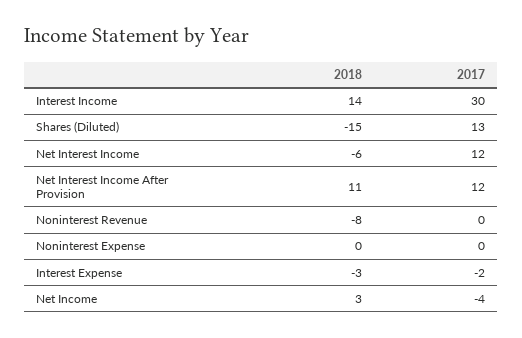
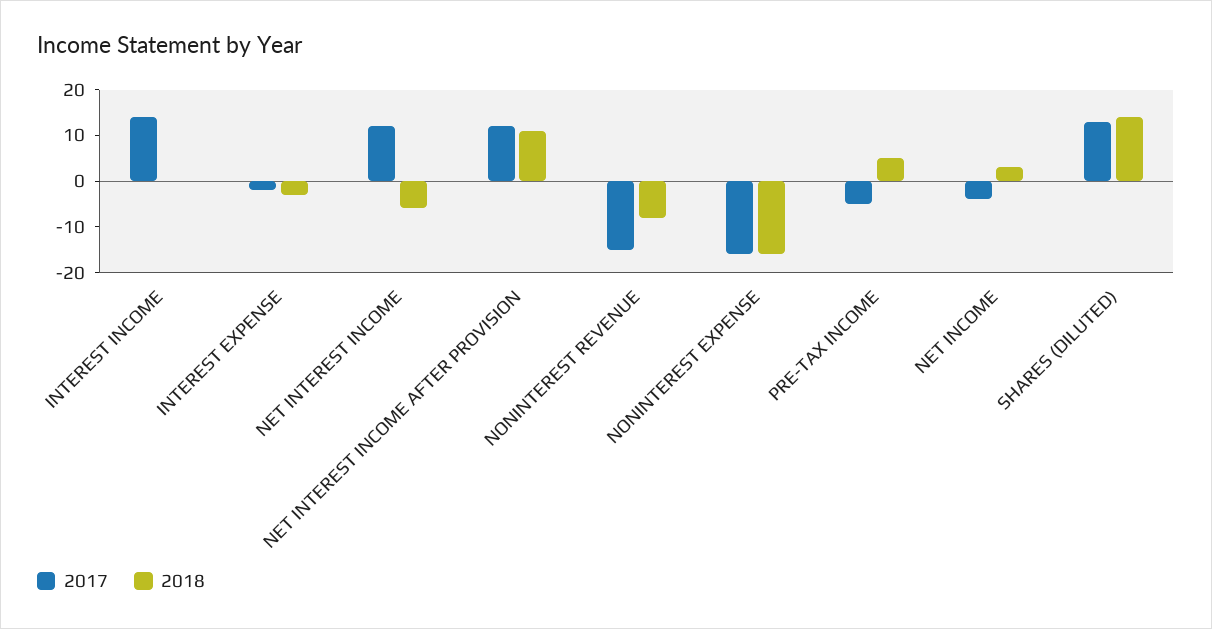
  {
    "2018": {
-     "Interest Income": 14,
+     "Interest Income": 0,
-     "Shares (Diluted)": -15,
+     "Shares (Diluted)": 15,
      "Net Interest Income": -6,
      "Net Interest Income After Provision": 11,
      "Noninterest Revenue": -8,
-     "Noninterest Expense": 0,
+     "Noninterest Expense": -15,
      "Interest Expense": -3,
-     "Net Income": 3
+     "Net Income": 3,
+     "PRE-TAX INCOME": 5
    },
    "2017": {
-     "Interest Income": 30,
+     "Interest Income": 15,
      "Shares (Diluted)": 13,
      "Net Interest Income": 12,
      "Net Interest Income After Provision": 12,
-     "Noninterest Revenue": 0,
+     "Noninterest Revenue": -15,
-     "Noninterest Expense": 0,
+     "Noninterest Expense": -15,
      "Interest Expense": -2,
-     "Net Income": -4
+     "Net Income": -4,
+     "PRE-TAX INCOME": -5
    }
  }

